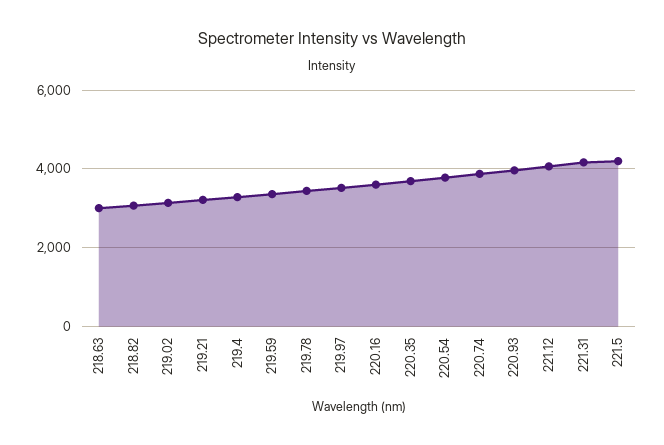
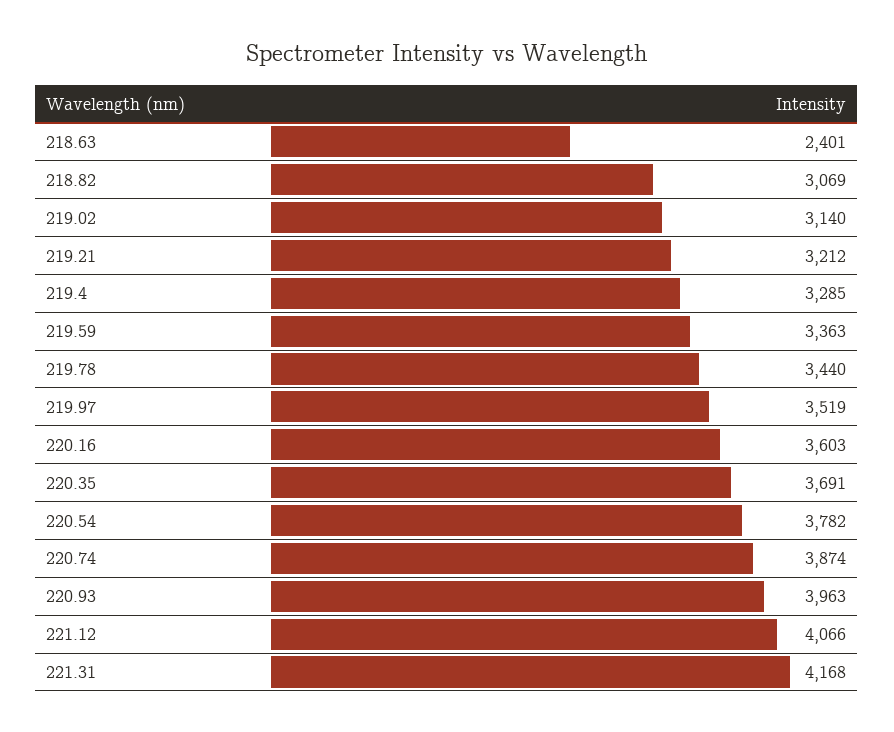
  {
-   "218.63": 3000,
+   "218.63": 2401,
    "218.82": 3069,
    "219.02": 3140,
    "219.21": 3212,
    "219.4": 3285,
    "219.59": 3363,
    "219.78": 3440,
    "219.97": 3519,
    "220.16": 3603,
    "220.35": 3691,
    "220.54": 3782,
    "220.74": 3874,
    "220.93": 3963,
    "221.12": 4066,
-   "221.31": 4168,
+   "221.31": 4168
-   "221.5": 4200
  }

